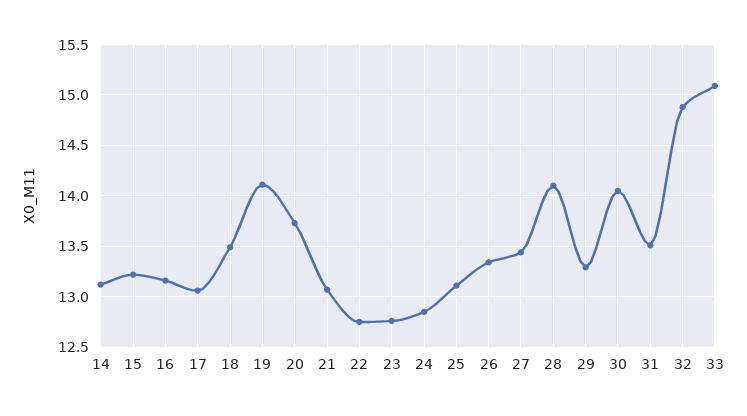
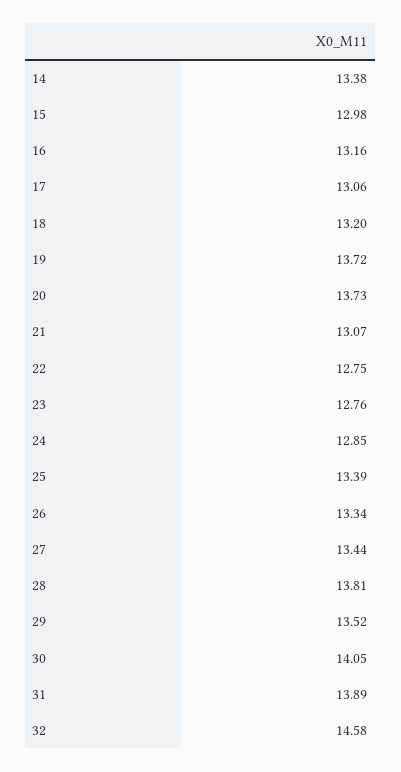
  {
-   "14": 13.1,
+   "14": 13.38,
-   "15": 13.2,
+   "15": 12.98,
    "16": 13.16,
    "17": 13.06,
-   "18": 13.5,
+   "18": 13.2,
-   "19": 14.1,
+   "19": 13.72,
    "20": 13.73,
    "21": 13.07,
    "22": 12.75,
    "23": 12.76,
    "24": 12.85,
-   "25": 13.1,
+   "25": 13.39,
    "26": 13.34,
    "27": 13.44,
-   "28": 14.1,
+   "28": 13.81,
-   "29": 13.3,
+   "29": 13.52,
    "30": 14.05,
-   "31": 13.5,
+   "31": 13.89,
-   "32": 14.9,
+   "32": 14.58
-   "33": 15.1
  }

